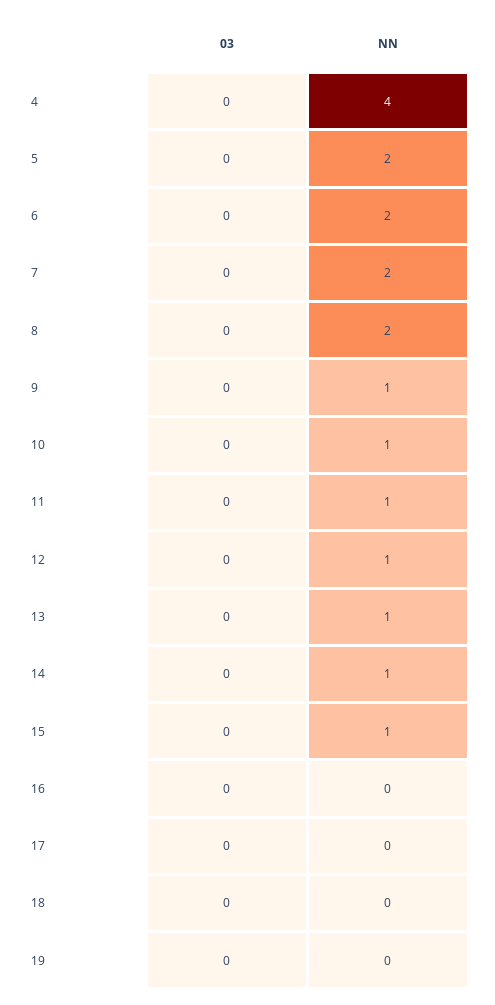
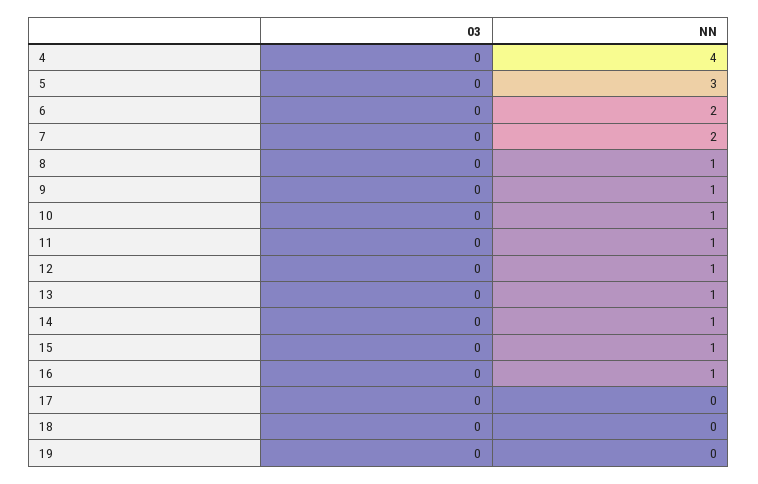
  {
    "03": {
      "4": 0,
      "5": 0,
      "6": 0,
      "7": 0,
      "8": 0,
      "9": 0,
      "10": 0,
      "11": 0,
      "12": 0,
      "13": 0,
      "14": 0,
      "15": 0,
      "16": 0,
      "17": 0,
      "18": 0,
      "19": 0
    },
    "NN": {
      "4": 4,
-     "5": 2,
+     "5": 3,
      "6": 2,
      "7": 2,
-     "8": 2,
+     "8": 1,
      "9": 1,
      "10": 1,
      "11": 1,
      "12": 1,
      "13": 1,
      "14": 1,
      "15": 1,
-     "16": 0,
+     "16": 1,
      "17": 0,
      "18": 0,
      "19": 0
    }
  }

